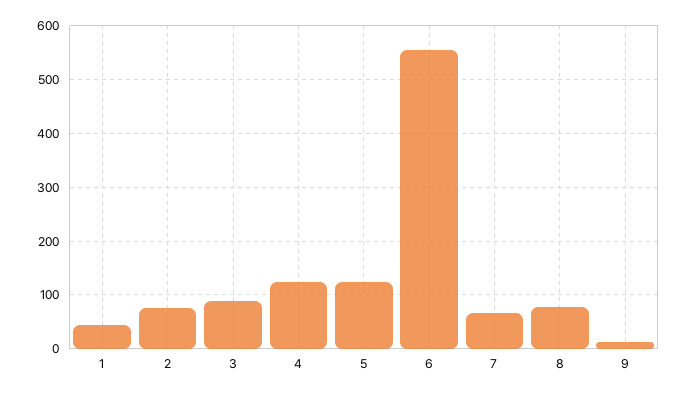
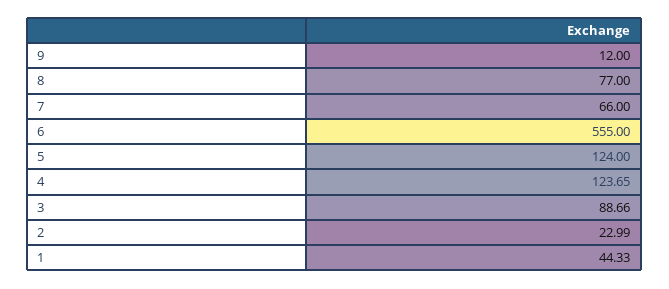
  {
    "1": 44.33,
-   "2": 80,
+   "2": 22.99,
    "3": 88.66,
    "4": 123.65,
    "5": 124,
    "6": 555,
    "7": 66,
    "8": 77,
    "9": 12
  }

